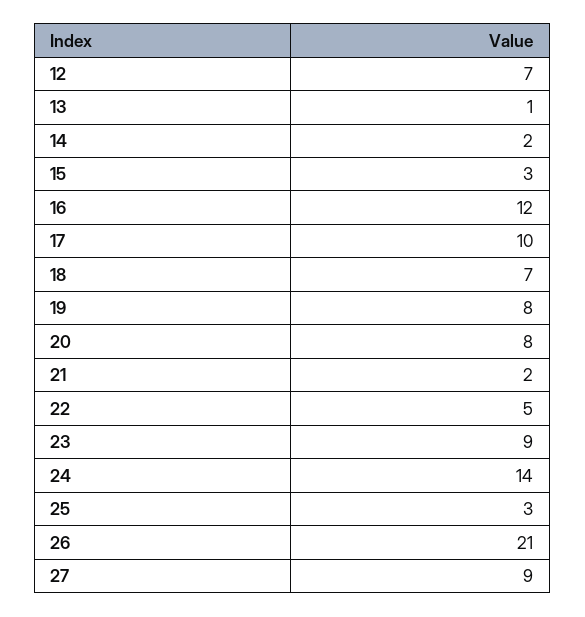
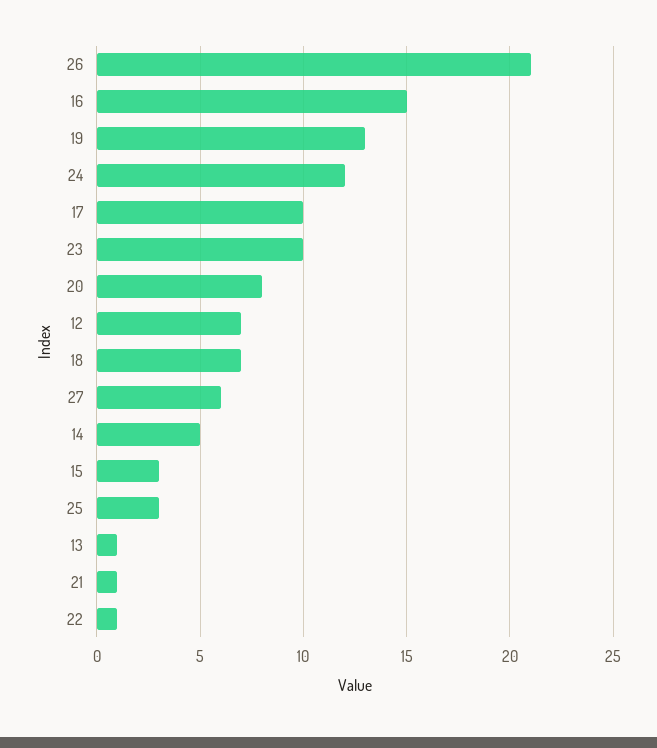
  {
    "12": 7,
    "13": 1,
-   "14": 2,
+   "14": 5,
    "15": 3,
-   "16": 12,
+   "16": 15,
    "17": 10,
    "18": 7,
-   "19": 8,
+   "19": 13,
    "20": 8,
-   "21": 2,
+   "21": 1,
-   "22": 5,
+   "22": 1,
-   "23": 9,
+   "23": 10,
-   "24": 14,
+   "24": 12,
    "25": 3,
    "26": 21,
-   "27": 9
+   "27": 6
  }

